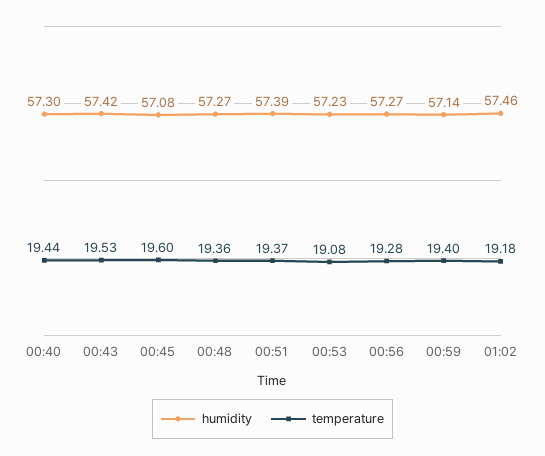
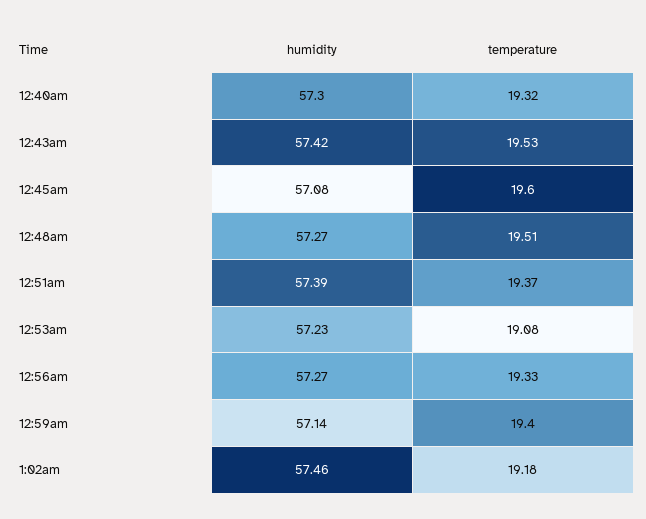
  {
    "humidity": {
      "00:40": 57.3,
      "00:43": 57.42,
      "00:45": 57.08,
      "00:48": 57.27,
      "00:51": 57.39,
      "00:53": 57.23,
      "00:56": 57.27,
      "00:59": 57.14,
      "01:02": 57.46
    },
    "temperature": {
-     "00:40": 19.44,
+     "00:40": 19.32,
      "00:43": 19.53,
      "00:45": 19.6,
-     "00:48": 19.36,
+     "00:48": 19.51,
      "00:51": 19.37,
      "00:53": 19.08,
-     "00:56": 19.28,
+     "00:56": 19.33,
      "00:59": 19.4,
      "01:02": 19.18
    }
  }

